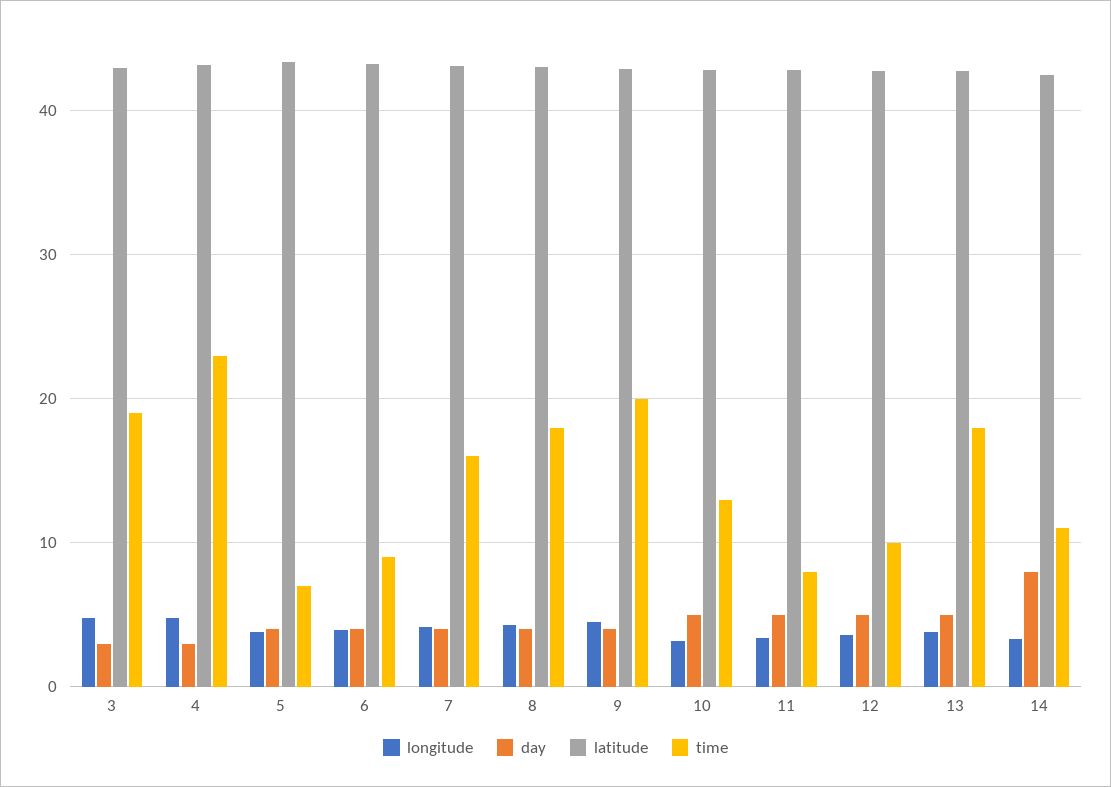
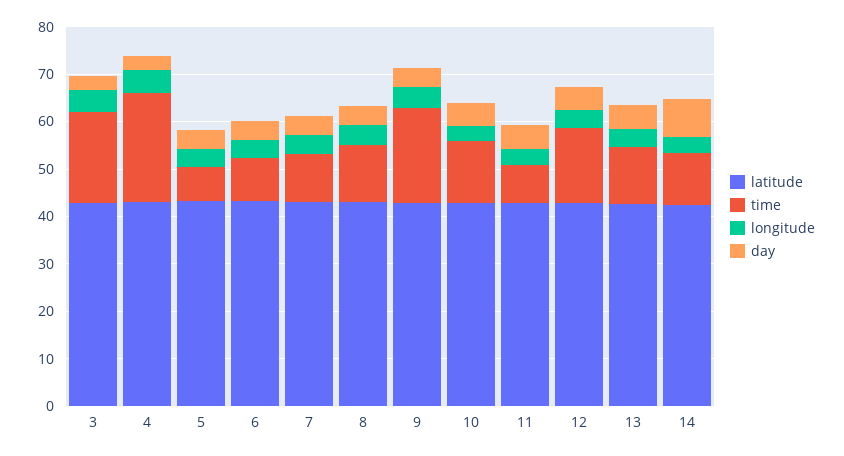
  {
    "longitude": {
      "3": 5,
      "4": 5,
      "5": 4,
      "6": 4,
      "7": 4,
      "8": 4,
      "9": 4,
      "10": 3,
      "11": 3,
      "12": 4,
      "13": 4,
      "14": 3
    },
    "day": {
      "3": 3,
      "4": 3,
      "5": 4,
      "6": 4,
      "7": 4,
      "8": 4,
      "9": 4,
      "10": 5,
      "11": 5,
      "12": 5,
      "13": 5,
      "14": 8
    },
    "latitude": {
      "3": 43,
      "4": 43,
      "5": 43,
      "6": 43,
      "7": 43,
      "8": 43,
      "9": 43,
      "10": 43,
      "11": 43,
      "12": 43,
      "13": 43,
      "14": 43
    },
    "time": {
      "3": 19,
      "4": 23,
      "5": 7,
      "6": 9,
-     "7": 16,
+     "7": 10,
-     "8": 18,
+     "8": 12,
      "9": 20,
      "10": 13,
      "11": 8,
-     "12": 10,
+     "12": 16,
-     "13": 18,
+     "13": 12,
      "14": 11
    }
  }

